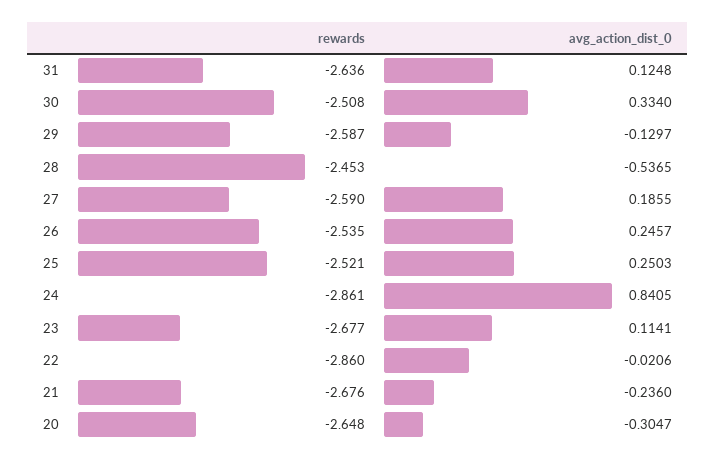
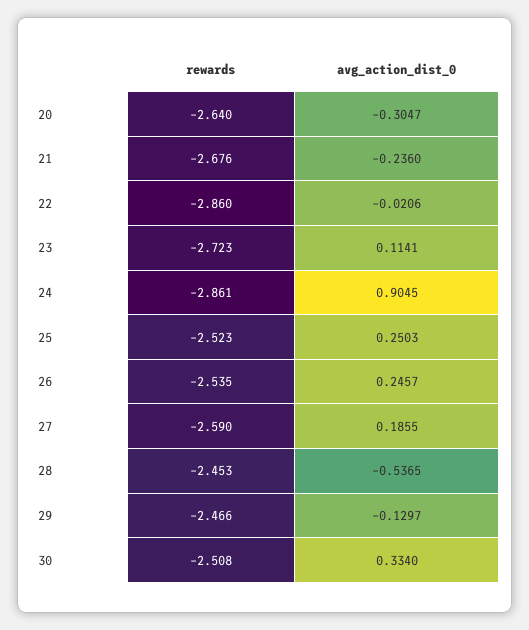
  {
    "rewards": {
-     "31": -2.636,
      "30": -2.508,
-     "29": -2.587,
+     "29": -2.466,
      "28": -2.453,
      "27": -2.59,
      "26": -2.535,
-     "25": -2.521,
+     "25": -2.523,
      "24": -2.861,
-     "23": -2.677,
+     "23": -2.723,
      "22": -2.86,
      "21": -2.676,
-     "20": -2.648
+     "20": -2.64
    },
    "avg_action_dist_0": {
-     "31": 0.1248,
      "30": 0.334,
      "29": -0.1297,
      "28": -0.5365,
      "27": 0.1855,
      "26": 0.2457,
      "25": 0.2503,
-     "24": 0.8405,
+     "24": 0.9045,
      "23": 0.1141,
      "22": -0.0206,
      "21": -0.236,
      "20": -0.3047
    }
  }

